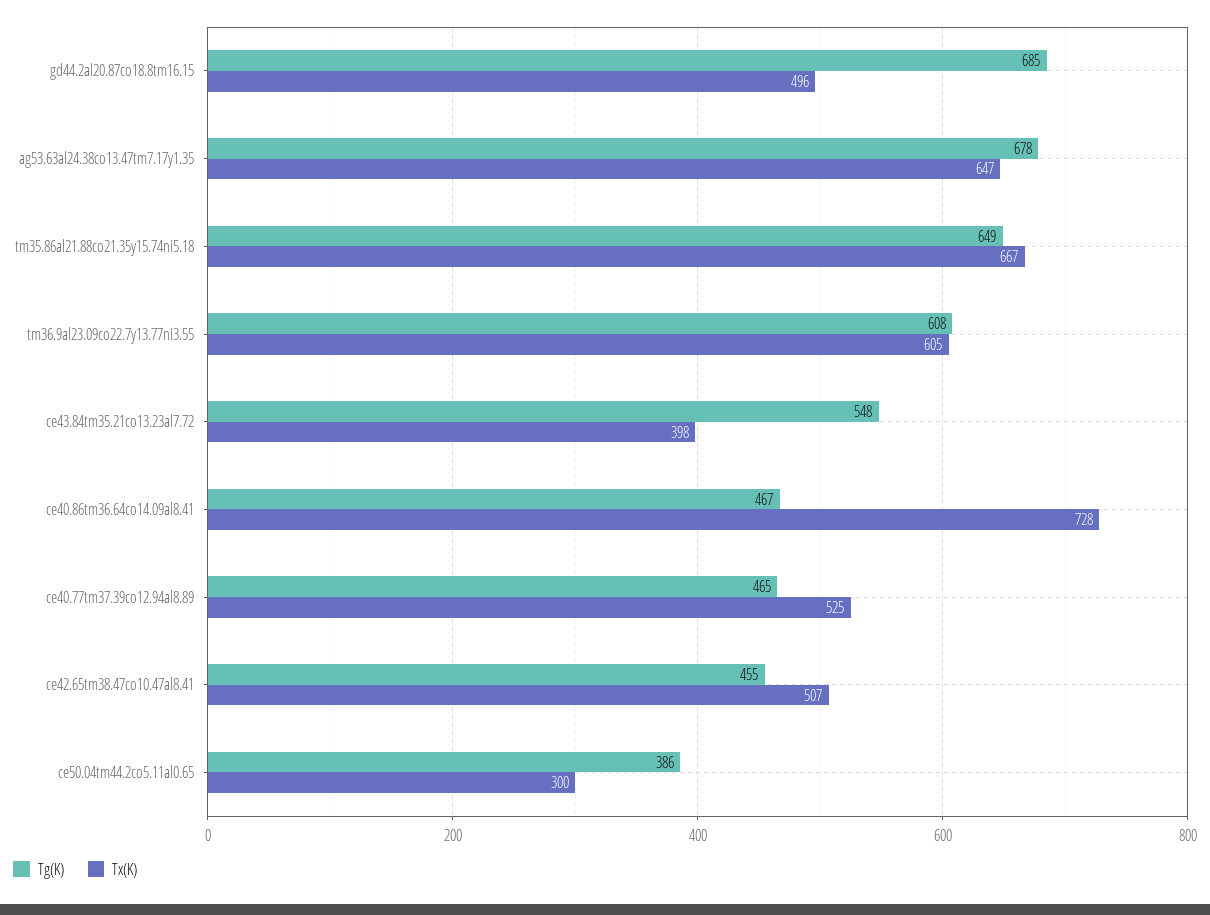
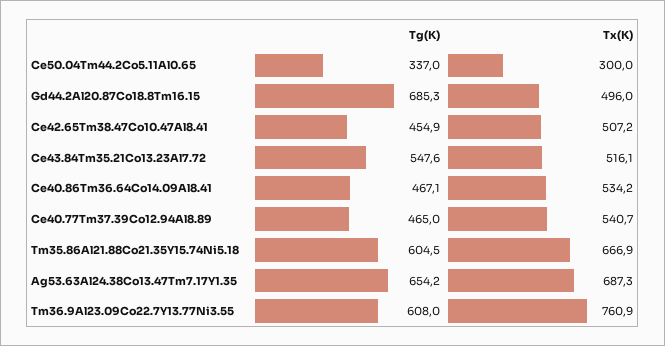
  {
    "Tg(K)": {
      "gd44.2al20.87co18.8tm16.15": 685.3,
-     "ag53.63al24.38co13.47tm7.17y1.35": 678,
+     "ag53.63al24.38co13.47tm7.17y1.35": 654.2,
-     "tm35.86al21.88co21.35y15.74ni5.18": 649,
+     "tm35.86al21.88co21.35y15.74ni5.18": 604.5,
      "tm36.9al23.09co22.7y13.77ni3.55": 608,
      "ce43.84tm35.21co13.23al7.72": 547.6,
      "ce40.86tm36.64co14.09al8.41": 467.1,
      "ce40.77tm37.39co12.94al8.89": 465,
      "ce42.65tm38.47co10.47al8.41": 454.9,
-     "ce50.04tm44.2co5.11al0.65": 386
+     "ce50.04tm44.2co5.11al0.65": 337
    },
    "Tx(K)": {
      "gd44.2al20.87co18.8tm16.15": 496,
-     "ag53.63al24.38co13.47tm7.17y1.35": 647,
+     "ag53.63al24.38co13.47tm7.17y1.35": 687.3,
      "tm35.86al21.88co21.35y15.74ni5.18": 666.9,
-     "tm36.9al23.09co22.7y13.77ni3.55": 605,
+     "tm36.9al23.09co22.7y13.77ni3.55": 760.9,
-     "ce43.84tm35.21co13.23al7.72": 398,
+     "ce43.84tm35.21co13.23al7.72": 516.1,
-     "ce40.86tm36.64co14.09al8.41": 728,
+     "ce40.86tm36.64co14.09al8.41": 534.2,
-     "ce40.77tm37.39co12.94al8.89": 525,
+     "ce40.77tm37.39co12.94al8.89": 540.7,
      "ce42.65tm38.47co10.47al8.41": 507.2,
      "ce50.04tm44.2co5.11al0.65": 300
    }
  }

